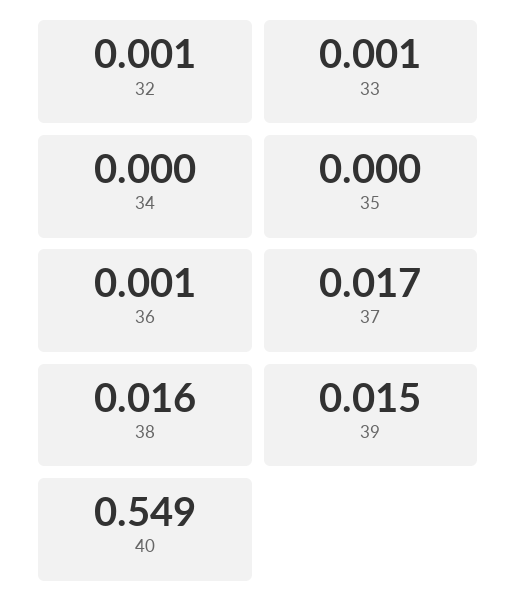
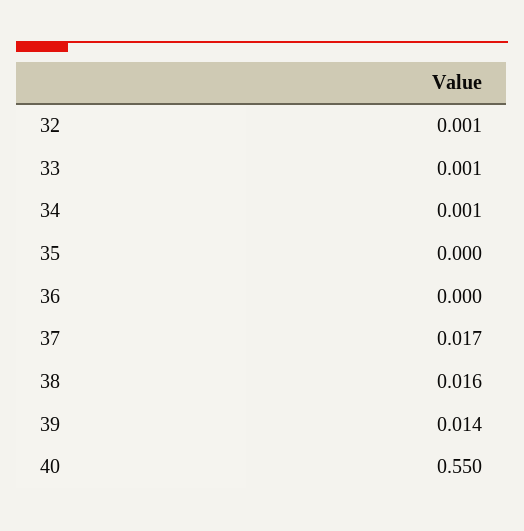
  {
    "32": 0.001,
    "33": 0.001,
-   "34": 0,
+   "34": 0.001,
    "35": 0,
-   "36": 0.001,
+   "36": 0,
    "37": 0.017,
    "38": 0.016,
-   "39": 0.015,
+   "39": 0.014,
-   "40": 0.549
+   "40": 0.55
  }

